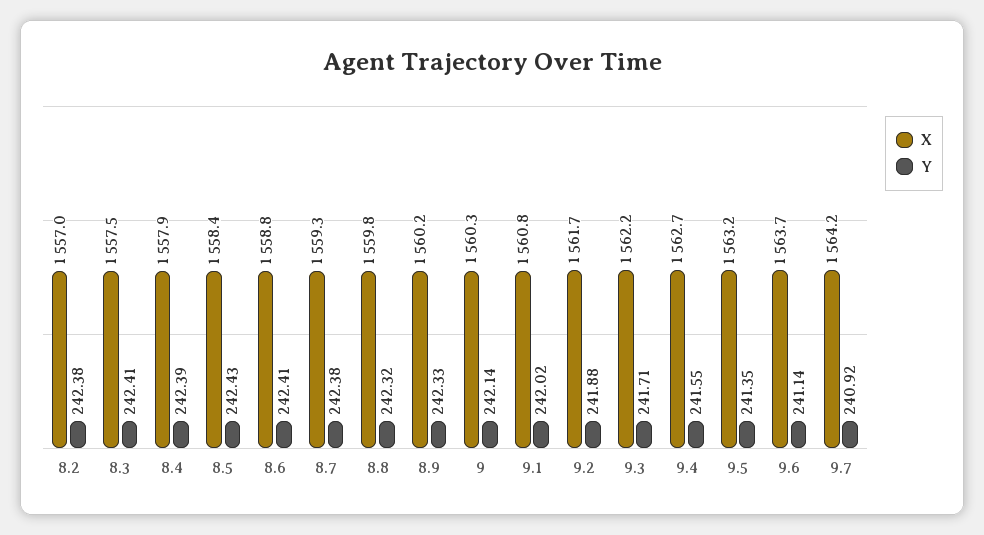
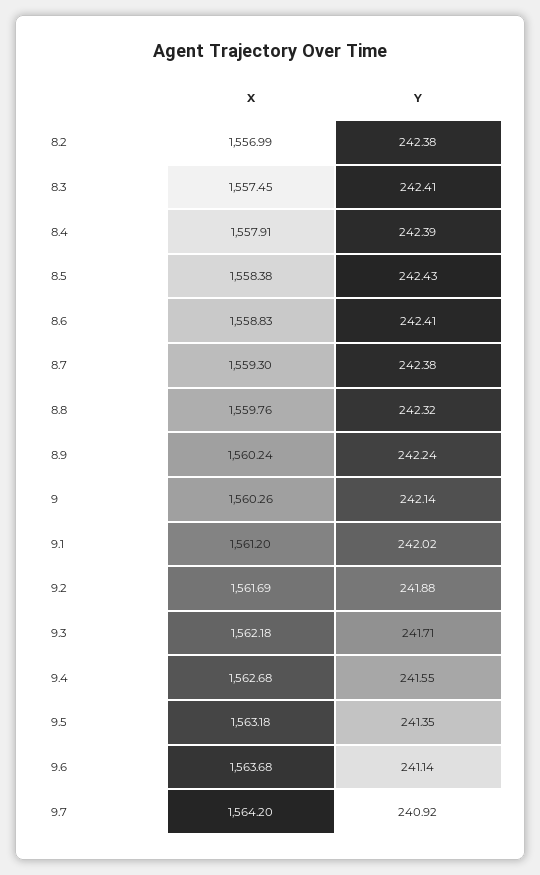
  {
    "X": {
      "8.2": 1556.99,
      "8.3": 1557.45,
      "8.4": 1557.91,
      "8.5": 1558.38,
      "8.6": 1558.83,
      "8.7": 1559.3,
      "8.8": 1559.76,
      "8.9": 1560.24,
      "9": 1560.26,
-     "9.1": 1560.8,
+     "9.1": 1561.2,
      "9.2": 1561.69,
      "9.3": 1562.18,
      "9.4": 1562.68,
      "9.5": 1563.18,
      "9.6": 1563.68,
      "9.7": 1564.2
    },
    "Y": {
      "8.2": 242.38,
      "8.3": 242.41,
      "8.4": 242.39,
      "8.5": 242.43,
      "8.6": 242.41,
      "8.7": 242.38,
      "8.8": 242.32,
-     "8.9": 242.33,
+     "8.9": 242.24,
      "9": 242.14,
      "9.1": 242.02,
      "9.2": 241.88,
      "9.3": 241.71,
      "9.4": 241.55,
      "9.5": 241.35,
      "9.6": 241.14,
      "9.7": 240.92
    }
  }

